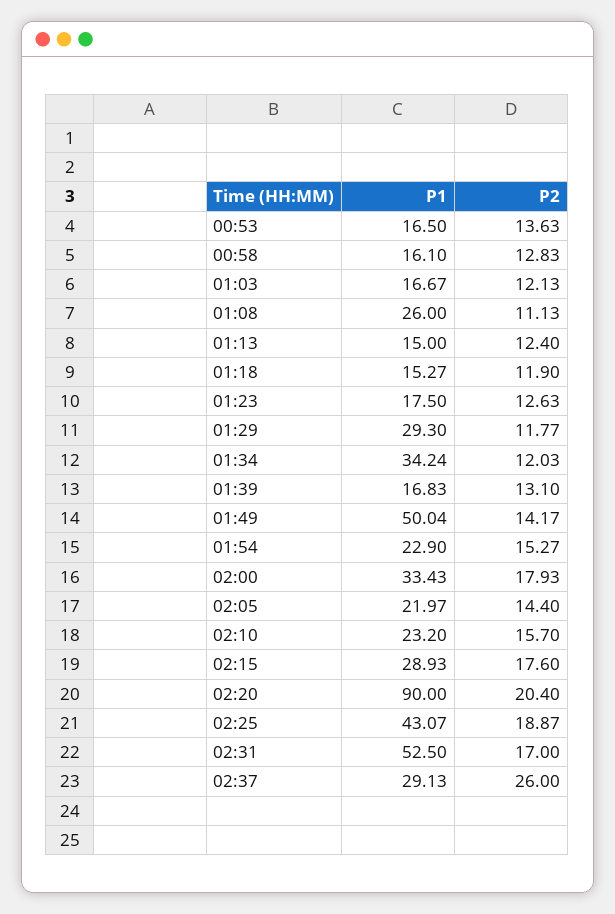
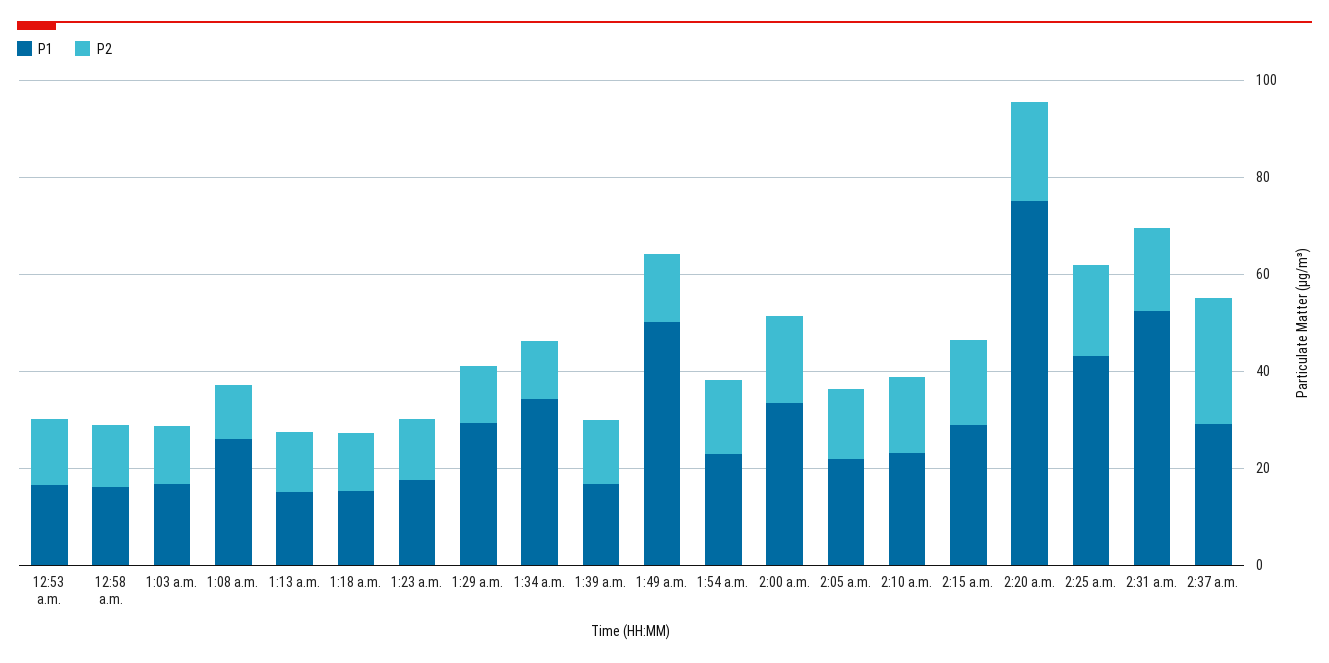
  {
    "P1": {
      "00:53": 16.5,
      "00:58": 16.1,
      "01:03": 16.67,
      "01:08": 26,
      "01:13": 15,
      "01:18": 15.27,
      "01:23": 17.5,
      "01:29": 29.3,
      "01:34": 34.24,
      "01:39": 16.83,
      "01:49": 50.04,
      "01:54": 22.9,
      "02:00": 33.43,
      "02:05": 21.97,
      "02:10": 23.2,
      "02:15": 28.93,
-     "02:20": 90,
+     "02:20": 75,
      "02:25": 43.07,
      "02:31": 52.5,
      "02:37": 29.13
    },
    "P2": {
      "00:53": 13.63,
      "00:58": 12.83,
      "01:03": 12.13,
      "01:08": 11.13,
      "01:13": 12.4,
      "01:18": 11.9,
      "01:23": 12.63,
      "01:29": 11.77,
      "01:34": 12.03,
      "01:39": 13.1,
      "01:49": 14.17,
      "01:54": 15.27,
      "02:00": 17.93,
      "02:05": 14.4,
      "02:10": 15.7,
      "02:15": 17.6,
      "02:20": 20.4,
      "02:25": 18.87,
      "02:31": 17,
      "02:37": 26
    }
  }

